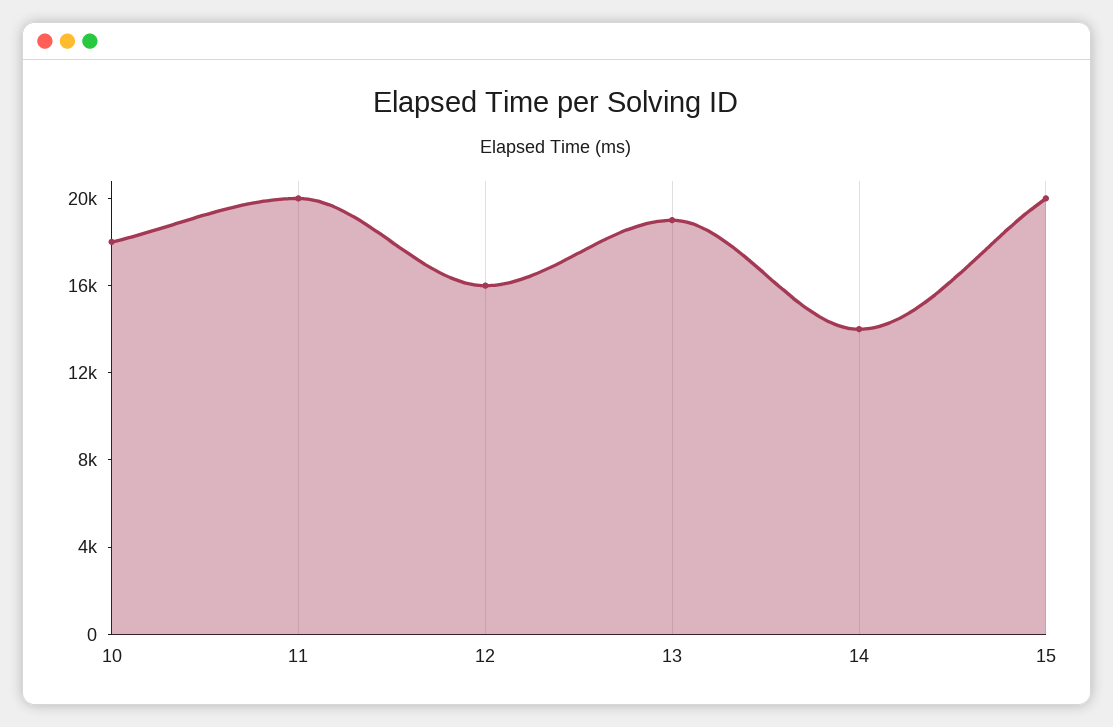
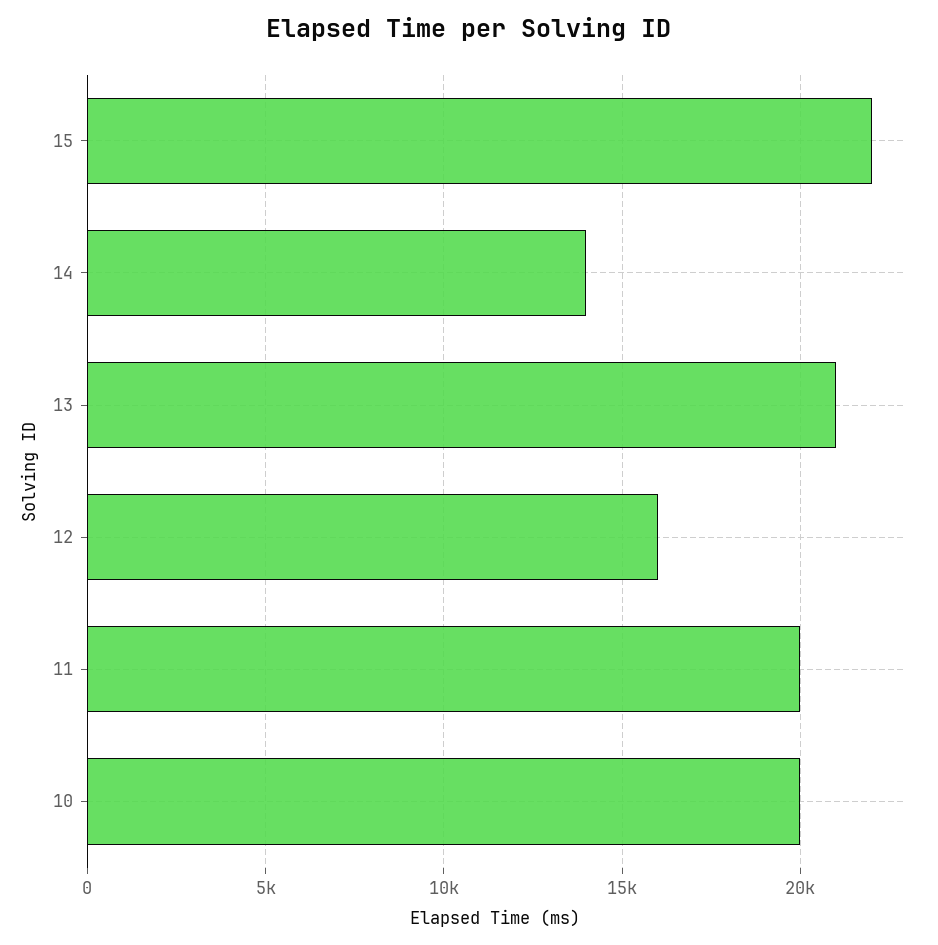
  {
-   "10": 18000,
+   "10": 20000,
    "11": 20000,
    "12": 16000,
-   "13": 19000,
+   "13": 21000,
    "14": 14000,
-   "15": 20000
+   "15": 22000
  }

